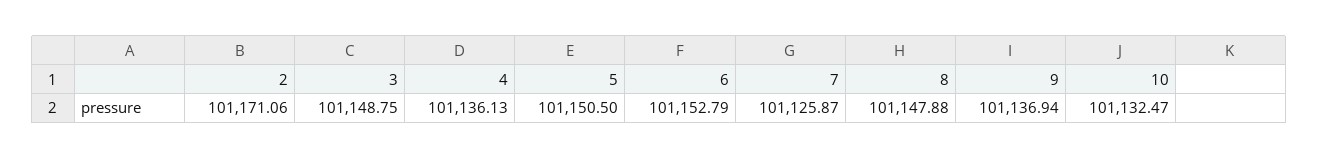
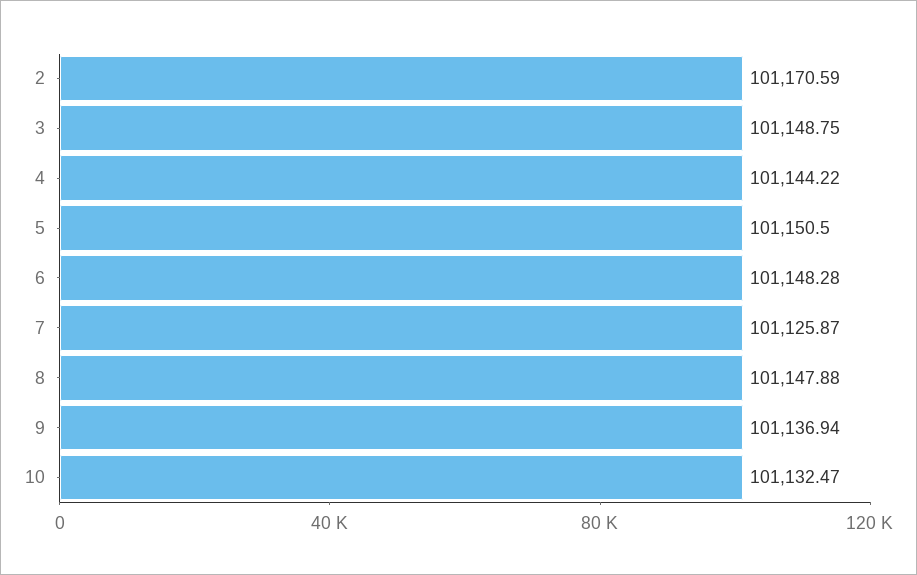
  {
-   "2": 101171.06,
+   "2": 101170.59,
    "3": 101148.75,
-   "4": 101136.13,
+   "4": 101144.22,
    "5": 101150.5,
-   "6": 101152.79,
+   "6": 101148.28,
    "7": 101125.87,
    "8": 101147.88,
    "9": 101136.94,
    "10": 101132.47
  }

